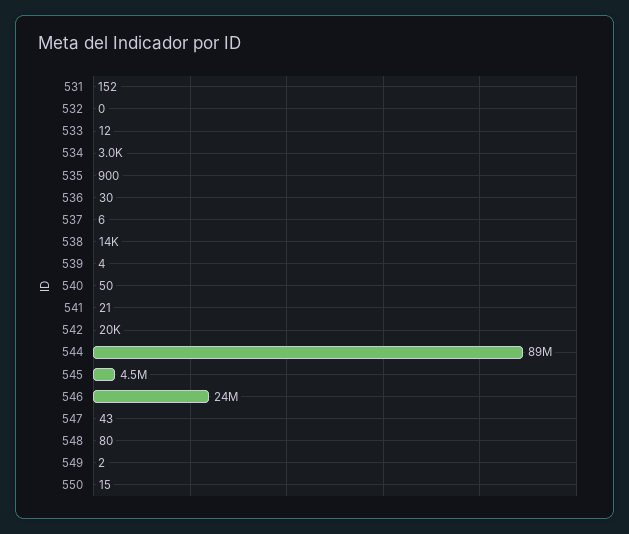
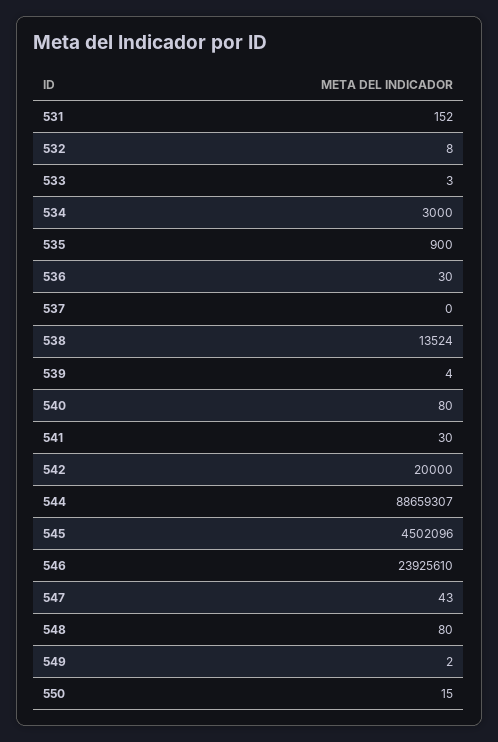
  {
    "531": 152,
-   "532": 0,
+   "532": 8,
-   "533": 12,
+   "533": 3,
    "534": 3000,
    "535": 900,
    "536": 30,
-   "537": 6,
+   "537": 0,
    "538": 13524,
    "539": 4,
-   "540": 50,
+   "540": 80,
-   "541": 21,
+   "541": 30,
    "542": 20000,
    "544": 88659307,
    "545": 4502096,
    "546": 23925610,
    "547": 43,
    "548": 80,
    "549": 2,
    "550": 15
  }

